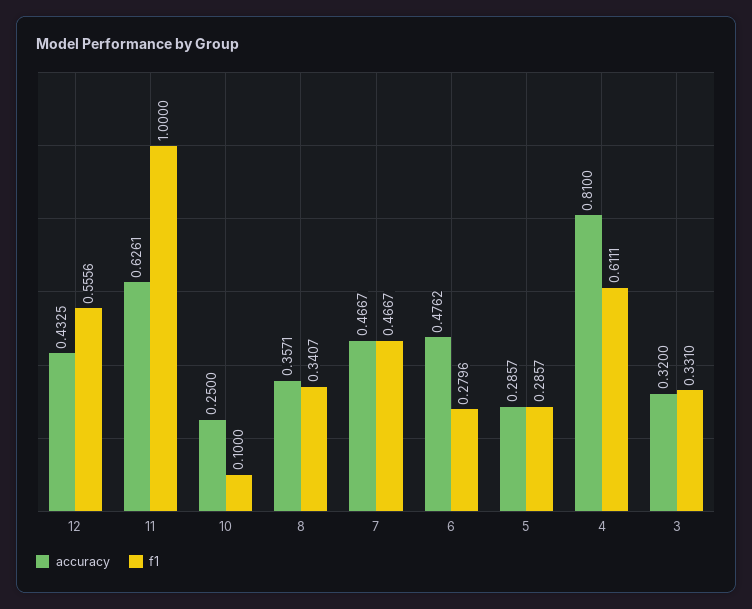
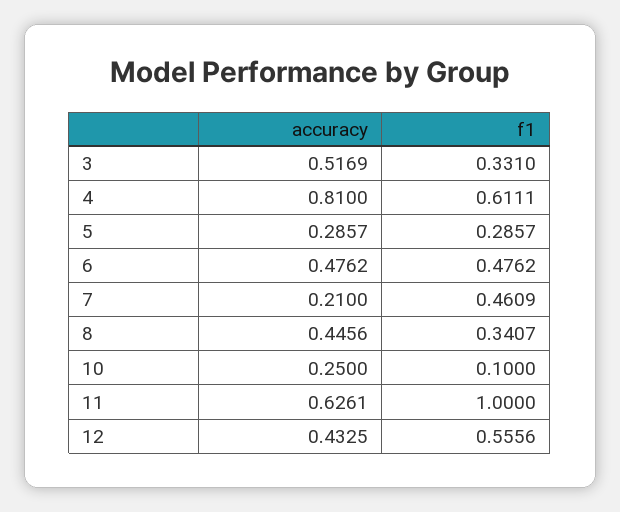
  {
    "accuracy": {
      "12": 0.4325,
      "11": 0.6261,
      "10": 0.25,
-     "8": 0.3571,
+     "8": 0.4456,
-     "7": 0.4667,
+     "7": 0.21,
      "6": 0.4762,
      "5": 0.2857,
      "4": 0.81,
-     "3": 0.32
+     "3": 0.5169
    },
    "f1": {
      "12": 0.5556,
      "11": 1,
      "10": 0.1,
      "8": 0.3407,
-     "7": 0.4667,
+     "7": 0.4609,
-     "6": 0.2796,
+     "6": 0.4762,
      "5": 0.2857,
      "4": 0.6111,
      "3": 0.331
    }
  }

